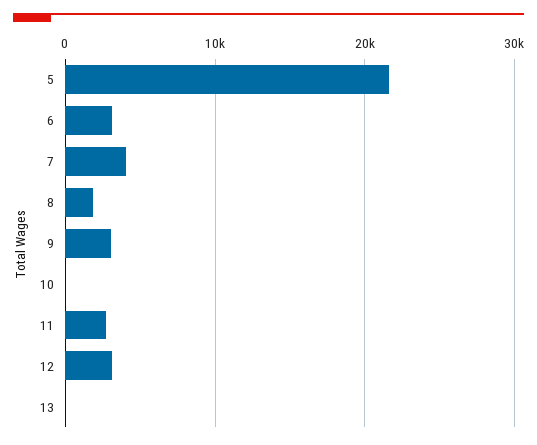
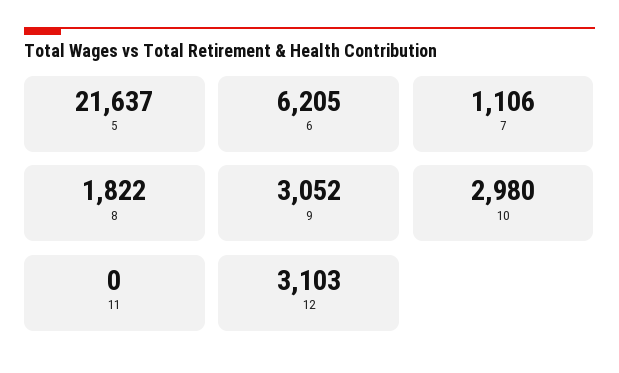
  {
    "5": 21637,
-   "6": 3000,
+   "6": 6205,
-   "7": 4000,
+   "7": 1106,
    "8": 1822,
    "9": 3052,
-   "10": 0,
+   "10": 2980,
-   "11": 3000,
+   "11": 0,
-   "12": 3103,
+   "12": 3103
-   "13": 0
  }

